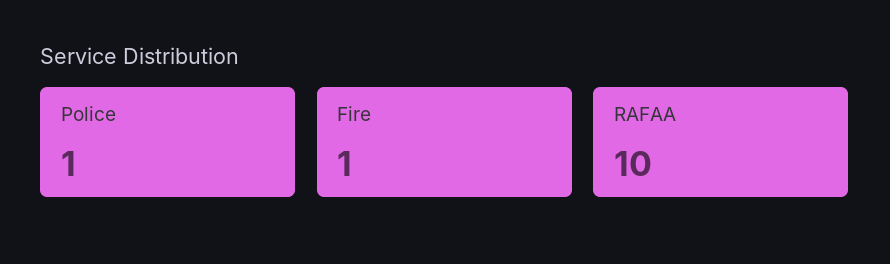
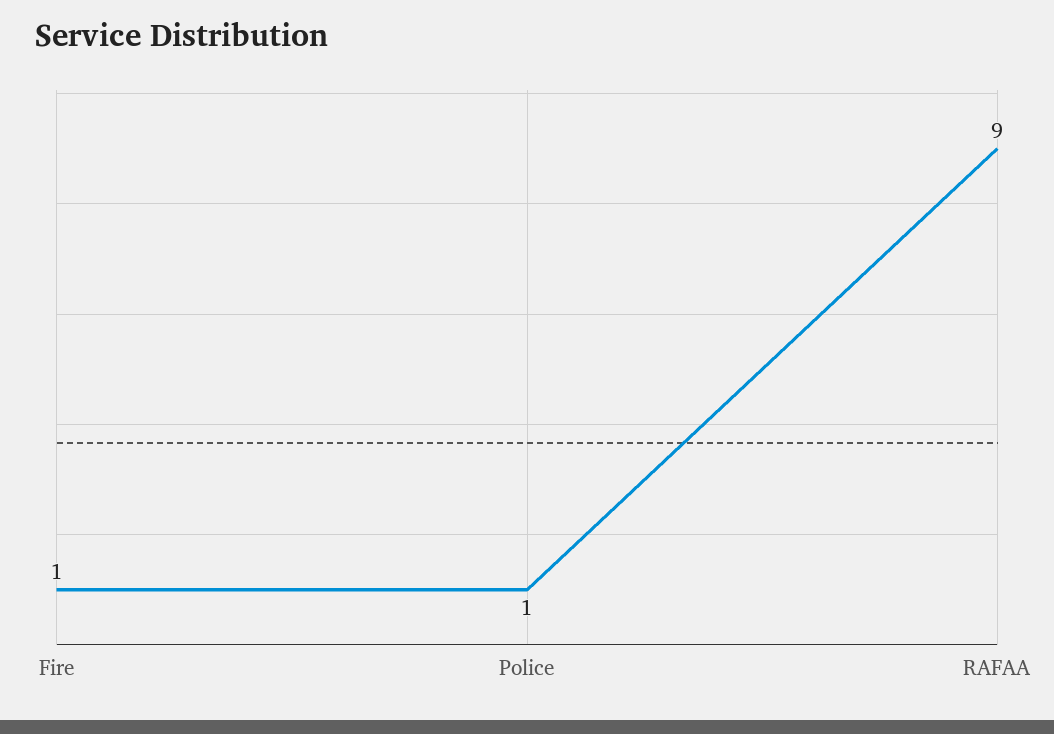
  {
    "Police": 1,
    "Fire": 1,
-   "RAFAA": 10
+   "RAFAA": 9
  }

